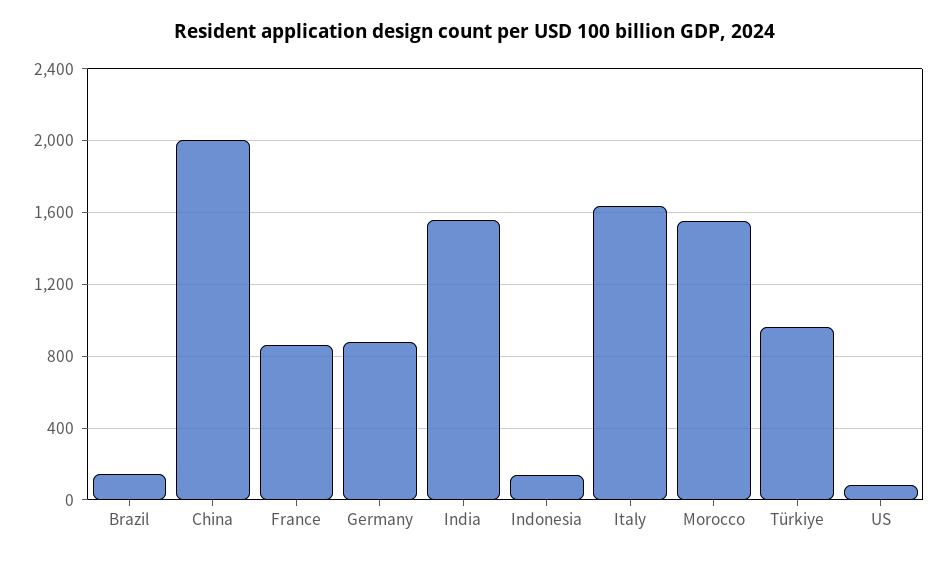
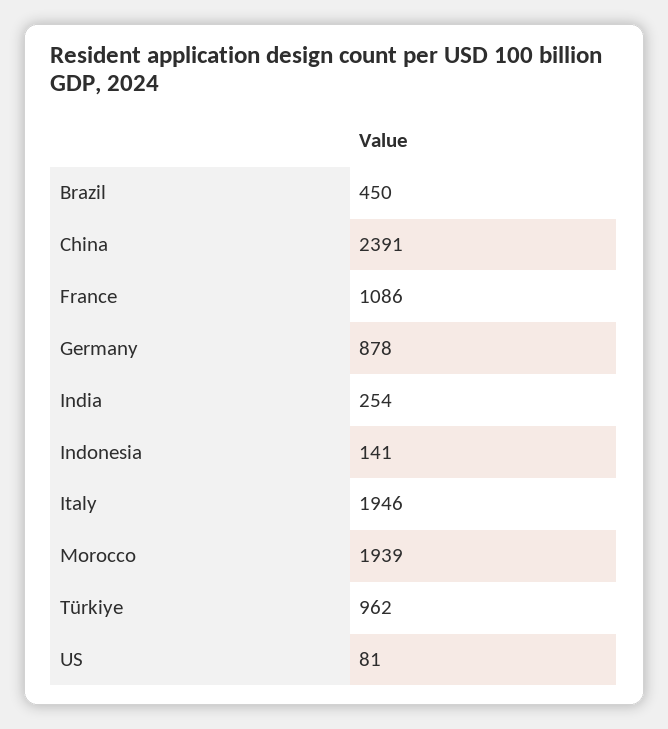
  {
-   "Brazil": 150,
+   "Brazil": 450,
-   "China": 2000,
+   "China": 2391,
-   "France": 850,
+   "France": 1086,
    "Germany": 878,
-   "India": 1550,
+   "India": 254,
    "Indonesia": 141,
-   "Italy": 1650,
+   "Italy": 1946,
-   "Morocco": 1550,
+   "Morocco": 1939,
    "Türkiye": 962,
    "US": 81
  }

